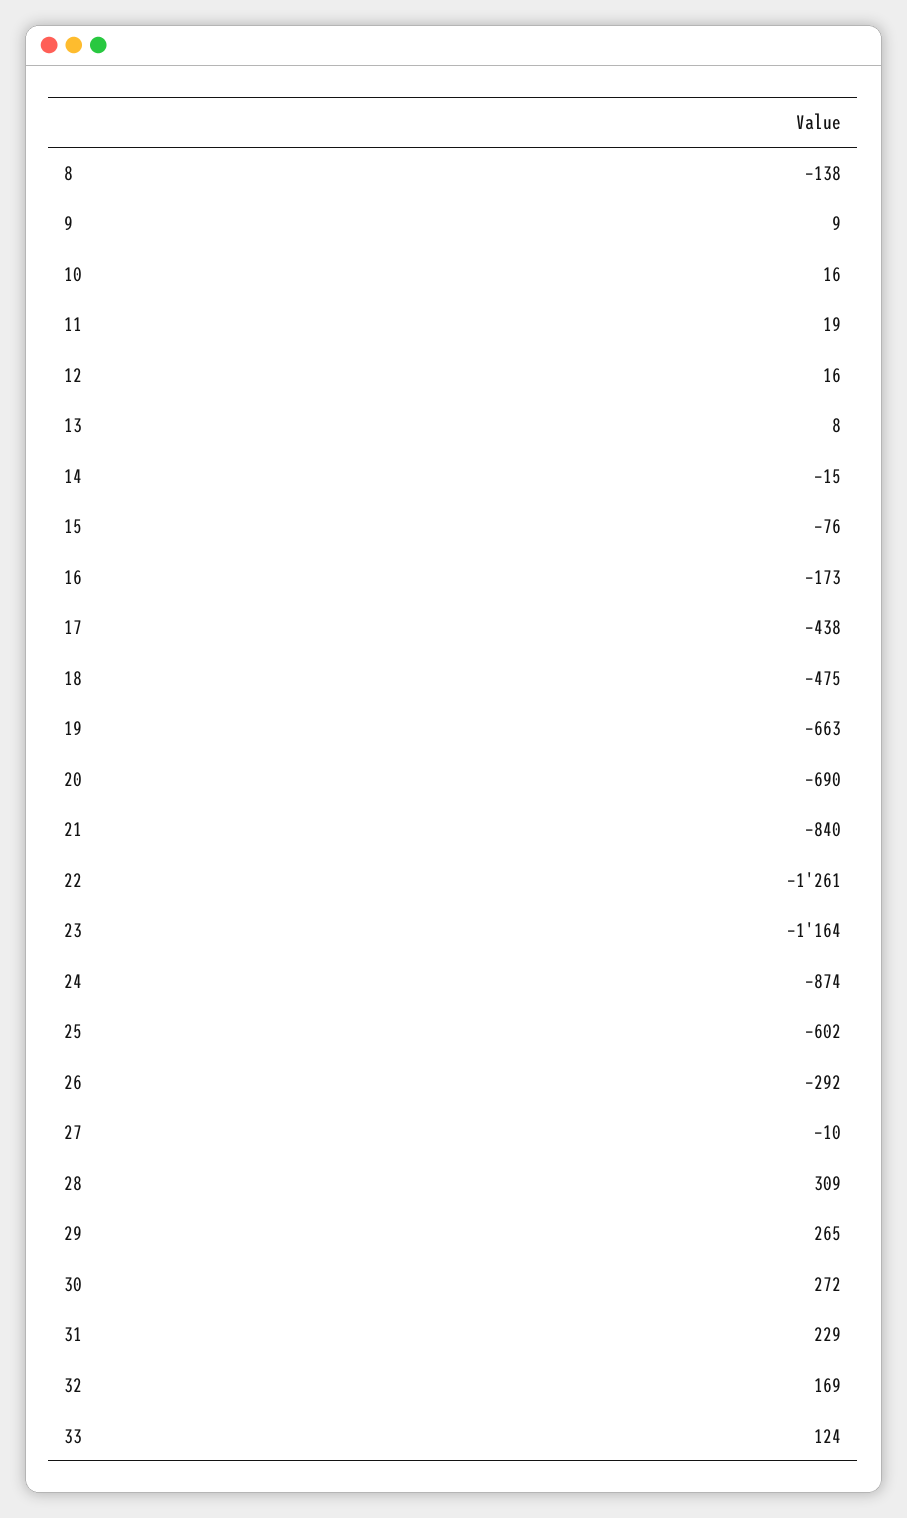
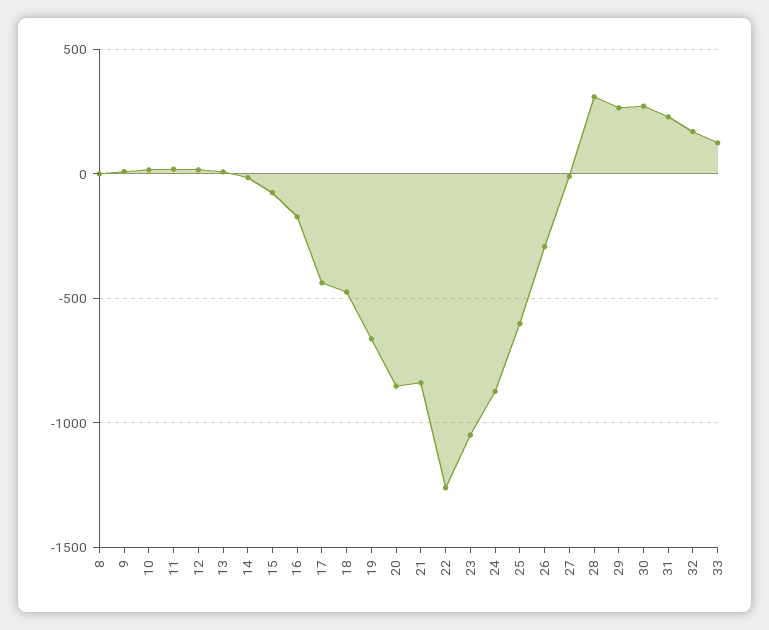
  {
-   "8": -138,
+   "8": 0,
    "9": 9,
    "10": 16,
    "11": 19,
    "12": 16,
    "13": 8,
    "14": -15,
    "15": -76,
    "16": -173,
    "17": -438,
    "18": -475,
    "19": -663,
-   "20": -690,
+   "20": -850,
    "21": -840,
    "22": -1261,
-   "23": -1164,
+   "23": -1050,
    "24": -874,
    "25": -602,
    "26": -292,
    "27": -10,
    "28": 309,
    "29": 265,
    "30": 272,
    "31": 229,
    "32": 169,
    "33": 124
  }

